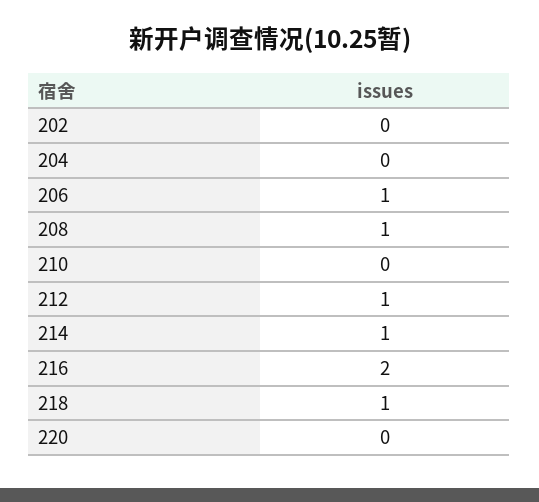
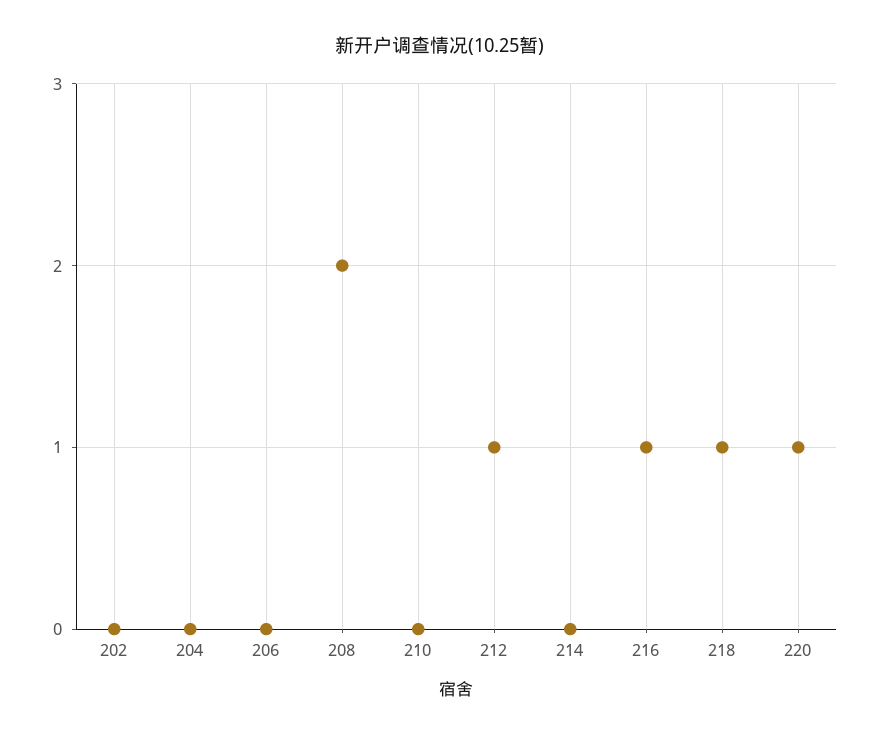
  {
    "202": 0,
    "204": 0,
-   "206": 1,
+   "206": 0,
-   "208": 1,
+   "208": 2,
    "210": 0,
    "212": 1,
-   "214": 1,
+   "214": 0,
-   "216": 2,
+   "216": 1,
    "218": 1,
-   "220": 0
+   "220": 1
  }

